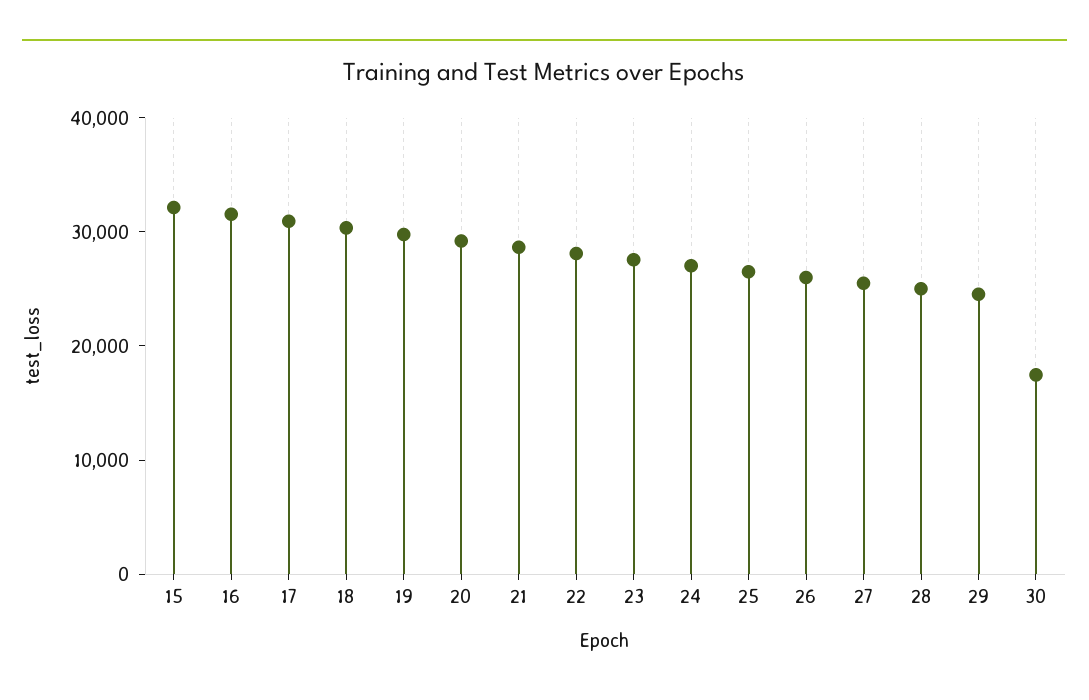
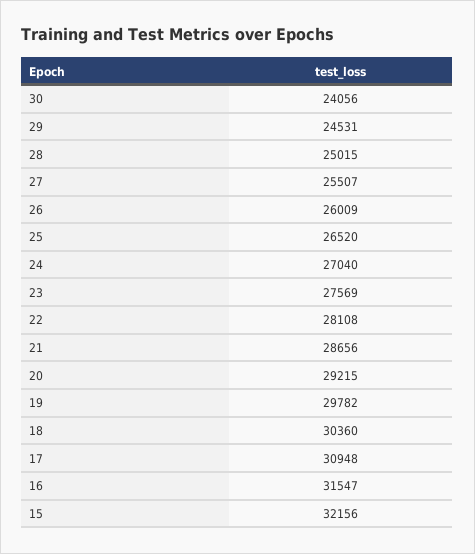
  {
    "15": 32156,
    "16": 31547,
    "17": 30948,
    "18": 30360,
    "19": 29782,
    "20": 29215,
    "21": 28656,
    "22": 28108,
    "23": 27569,
    "24": 27040,
    "25": 26520,
    "26": 26009,
    "27": 25507,
    "28": 25015,
    "29": 24531,
-   "30": 18000
+   "30": 24056
  }

